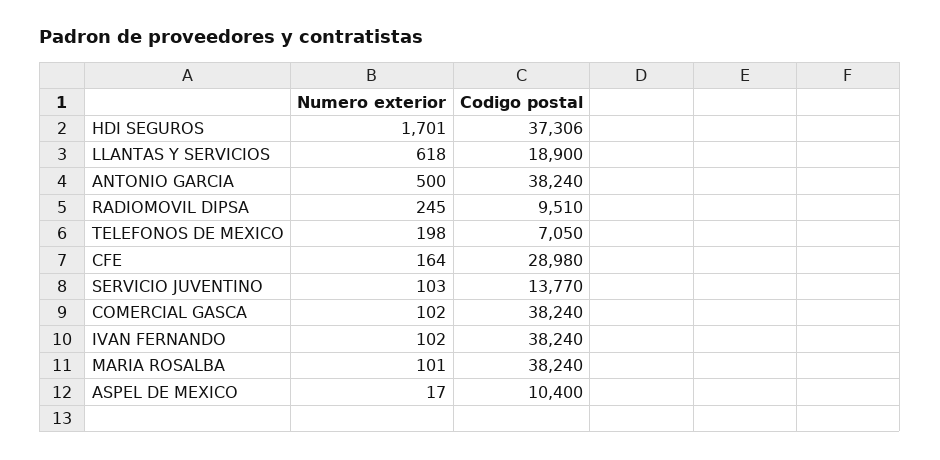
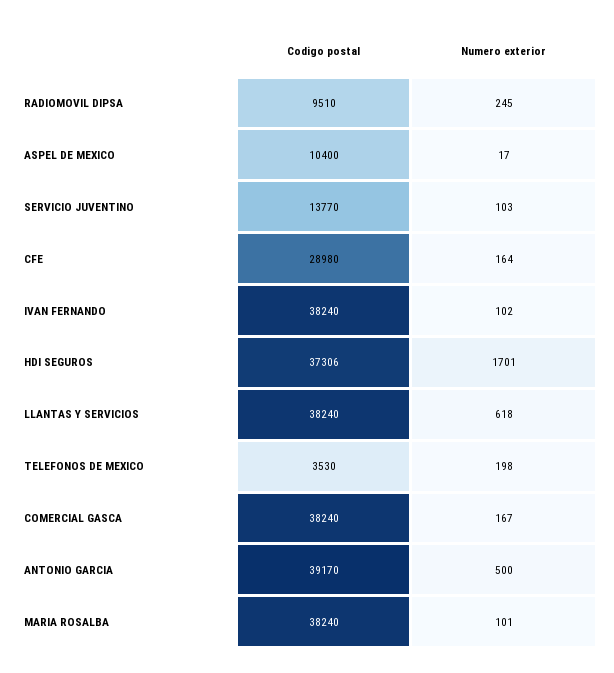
  {
    "Numero exterior": {
      "HDI SEGUROS": 1701,
      "LLANTAS Y SERVICIOS": 618,
      "ANTONIO GARCIA": 500,
      "RADIOMOVIL DIPSA": 245,
      "TELEFONOS DE MEXICO": 198,
      "CFE": 164,
      "SERVICIO JUVENTINO": 103,
-     "COMERCIAL GASCA": 102,
+     "COMERCIAL GASCA": 167,
      "IVAN FERNANDO": 102,
      "MARIA ROSALBA": 101,
      "ASPEL DE MEXICO": 17
    },
    "Codigo postal": {
      "HDI SEGUROS": 37306,
-     "LLANTAS Y SERVICIOS": 18900,
+     "LLANTAS Y SERVICIOS": 38240,
-     "ANTONIO GARCIA": 38240,
+     "ANTONIO GARCIA": 39170,
      "RADIOMOVIL DIPSA": 9510,
-     "TELEFONOS DE MEXICO": 7050,
+     "TELEFONOS DE MEXICO": 3530,
      "CFE": 28980,
      "SERVICIO JUVENTINO": 13770,
      "COMERCIAL GASCA": 38240,
      "IVAN FERNANDO": 38240,
      "MARIA ROSALBA": 38240,
      "ASPEL DE MEXICO": 10400
    }
  }

